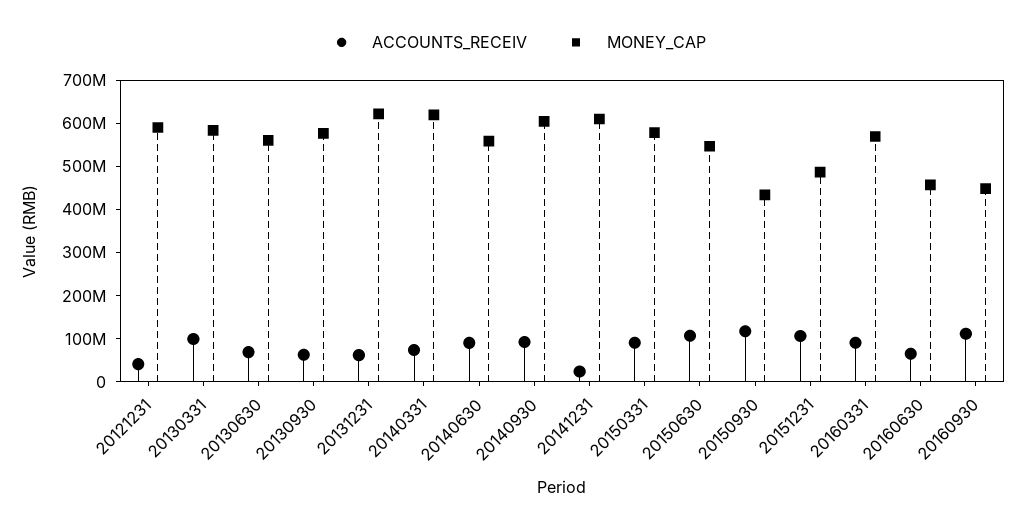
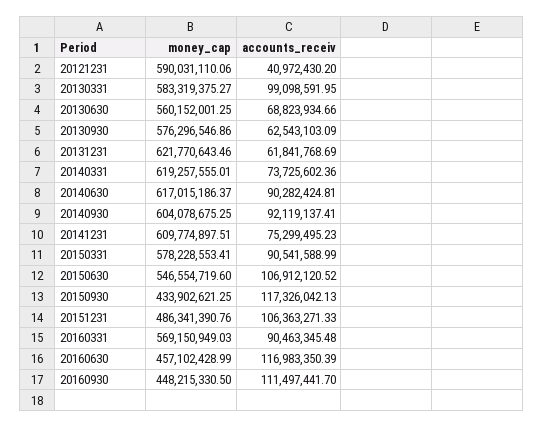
  {
    "ACCOUNTS_RECEIV": {
      "20121231": 40972430.2,
      "20130331": 99098591.95,
      "20130630": 68823934.66,
      "20130930": 62543103.09,
      "20131231": 61841768.69,
      "20140331": 73725602.36,
      "20140630": 90282424.81,
      "20140930": 92119137.41,
-     "20141231": 20000000,
+     "20141231": 75299495.23,
      "20150331": 90541588.99,
      "20150630": 106912120.52,
      "20150930": 117326042.13,
      "20151231": 106363271.33,
      "20160331": 90463345.48,
-     "20160630": 60000000,
+     "20160630": 116983350.39,
      "20160930": 111497441.7
    },
    "MONEY_CAP": {
      "20121231": 590031110.06,
      "20130331": 583319375.27,
      "20130630": 560152001.25,
      "20130930": 576296546.86,
      "20131231": 621770643.46,
      "20140331": 619257555.01,
-     "20140630": 560000000,
+     "20140630": 617015186.37,
      "20140930": 604078675.25,
      "20141231": 609774897.51,
      "20150331": 578228553.41,
      "20150630": 546554719.6,
      "20150930": 433902621.25,
      "20151231": 486341390.76,
      "20160331": 569150949.03,
      "20160630": 457102428.99,
      "20160930": 448215330.5
    }
  }

